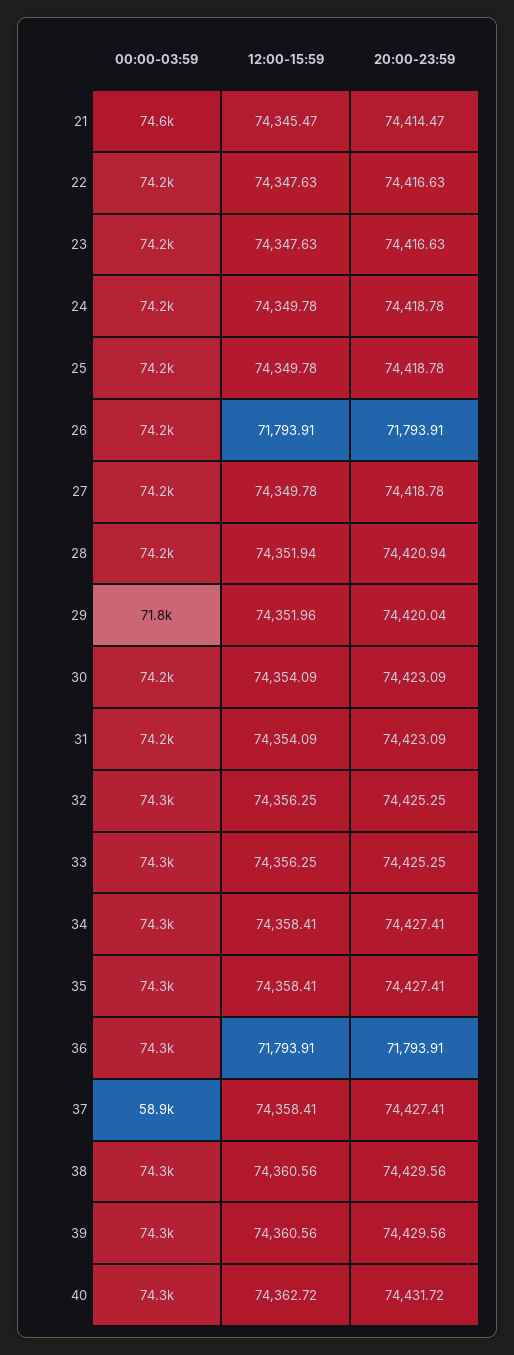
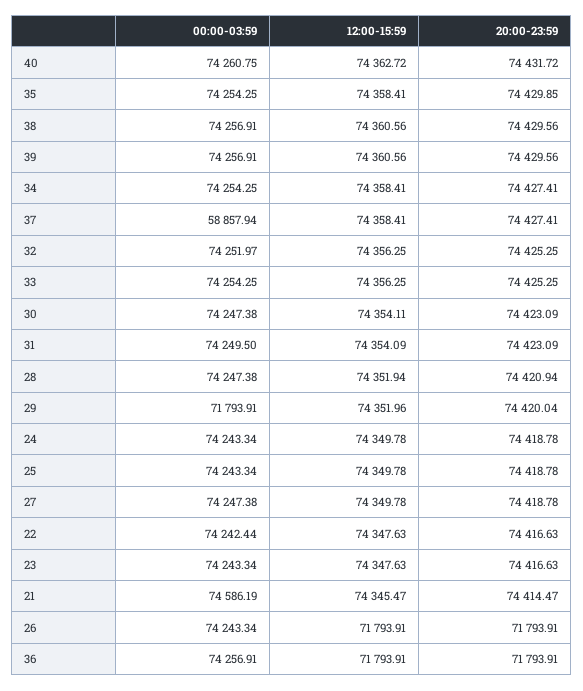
  {
    "00:00-03:59": {
      "21": 74586.19,
      "22": 74242.44,
      "23": 74243.34,
      "24": 74243.34,
      "25": 74243.34,
      "26": 74243.34,
      "27": 74247.38,
      "28": 74247.38,
      "29": 71793.91,
      "30": 74247.38,
      "31": 74249.5,
      "32": 74251.97,
      "33": 74254.25,
      "34": 74254.25,
      "35": 74254.25,
      "36": 74256.91,
      "37": 58857.94,
      "38": 74256.91,
      "39": 74256.91,
      "40": 74260.75
    },
    "12:00-15:59": {
      "21": 74345.47,
      "22": 74347.63,
      "23": 74347.63,
      "24": 74349.78,
      "25": 74349.78,
      "26": 71793.91,
      "27": 74349.78,
      "28": 74351.94,
      "29": 74351.96,
-     "30": 74354.09,
+     "30": 74354.11,
      "31": 74354.09,
      "32": 74356.25,
      "33": 74356.25,
      "34": 74358.41,
      "35": 74358.41,
      "36": 71793.91,
      "37": 74358.41,
      "38": 74360.56,
      "39": 74360.56,
      "40": 74362.72
    },
    "20:00-23:59": {
      "21": 74414.47,
      "22": 74416.63,
      "23": 74416.63,
      "24": 74418.78,
      "25": 74418.78,
      "26": 71793.91,
      "27": 74418.78,
      "28": 74420.94,
      "29": 74420.04,
      "30": 74423.09,
      "31": 74423.09,
      "32": 74425.25,
      "33": 74425.25,
      "34": 74427.41,
-     "35": 74427.41,
+     "35": 74429.85,
      "36": 71793.91,
      "37": 74427.41,
      "38": 74429.56,
      "39": 74429.56,
      "40": 74431.72
    }
  }

